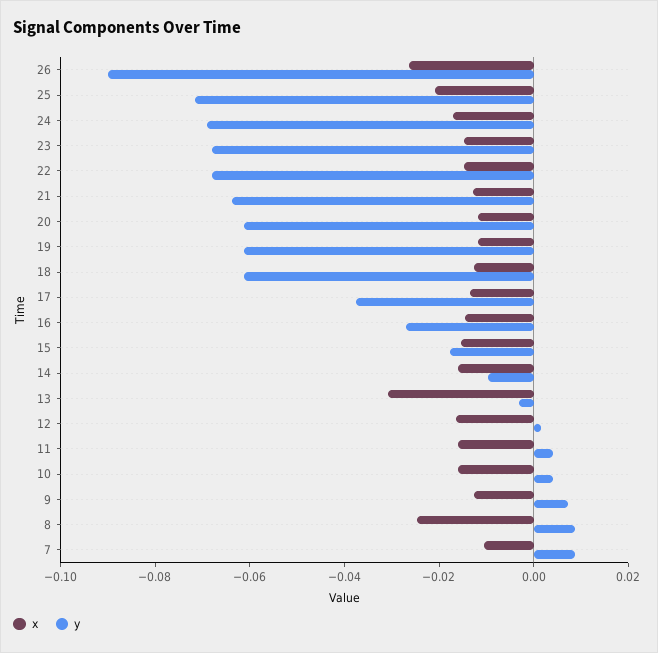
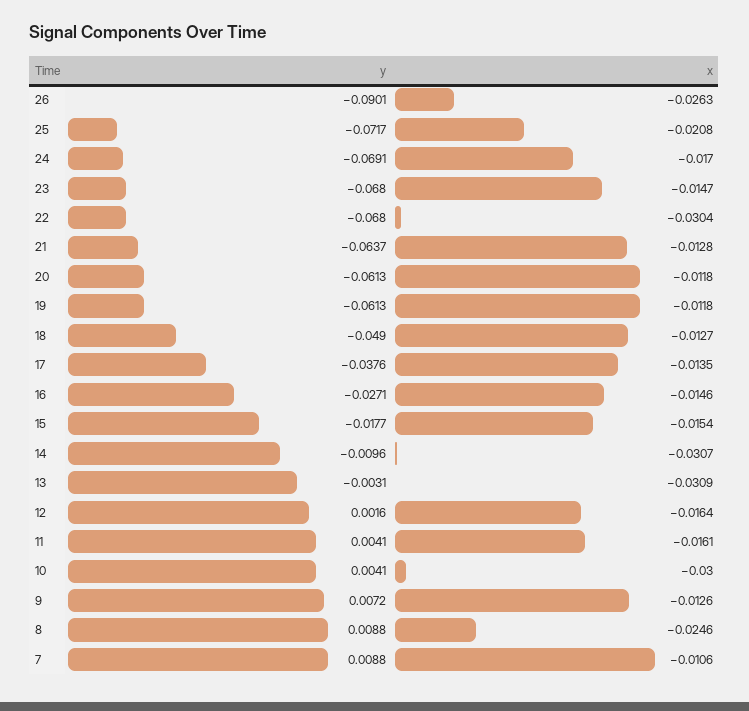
  {
    "x": {
      "26": -0.0263,
      "25": -0.0208,
      "24": -0.017,
      "23": -0.0147,
-     "22": -0.015,
+     "22": -0.0304,
      "21": -0.0128,
      "20": -0.0118,
      "19": -0.0118,
      "18": -0.0127,
      "17": -0.0135,
      "16": -0.0146,
      "15": -0.0154,
-     "14": -0.015,
+     "14": -0.0307,
      "13": -0.0309,
      "12": -0.0164,
      "11": -0.0161,
-     "10": -0.015,
+     "10": -0.03,
      "9": -0.0126,
      "8": -0.0246,
      "7": -0.0106
    },
    "y": {
      "26": -0.0901,
      "25": -0.0717,
      "24": -0.0691,
      "23": -0.068,
      "22": -0.068,
      "21": -0.0637,
      "20": -0.0613,
      "19": -0.0613,
-     "18": -0.06,
+     "18": -0.049,
      "17": -0.0376,
      "16": -0.0271,
      "15": -0.0177,
      "14": -0.0096,
      "13": -0.0031,
      "12": 0.0016,
      "11": 0.0041,
      "10": 0.0041,
      "9": 0.0072,
      "8": 0.0088,
      "7": 0.0088
    }
  }

